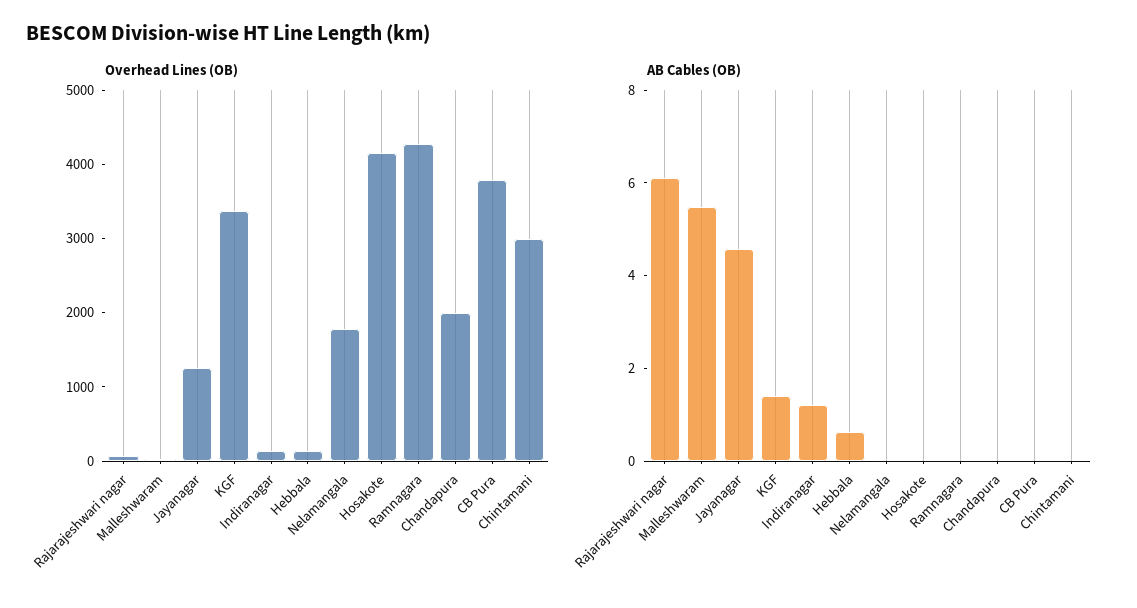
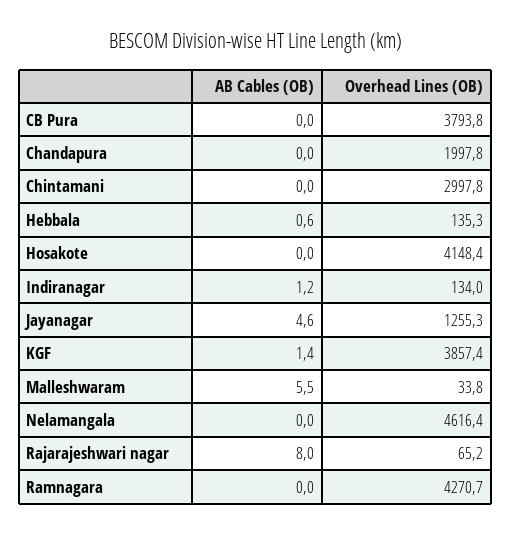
  {
    "Overhead Lines (OB)": {
      "Rajarajeshwari nagar": 65.2,
      "Malleshwaram": 33.8,
      "Jayanagar": 1255.3,
-     "KGF": 3400,
+     "KGF": 3857.4,
      "Indiranagar": 134,
      "Hebbala": 135.3,
-     "Nelamangala": 1800,
+     "Nelamangala": 4616.4,
      "Hosakote": 4148.4,
      "Ramnagara": 4270.7,
      "Chandapura": 1997.8,
      "CB Pura": 3793.8,
      "Chintamani": 2997.8
    },
    "AB Cables (OB)": {
-     "Rajarajeshwari nagar": 6,
+     "Rajarajeshwari nagar": 8,
      "Malleshwaram": 5.5,
      "Jayanagar": 4.6,
      "KGF": 1.4,
      "Indiranagar": 1.2,
      "Hebbala": 0.6,
      "Nelamangala": 0,
      "Hosakote": 0,
      "Ramnagara": 0,
      "Chandapura": 0,
      "CB Pura": 0,
      "Chintamani": 0
    }
  }

